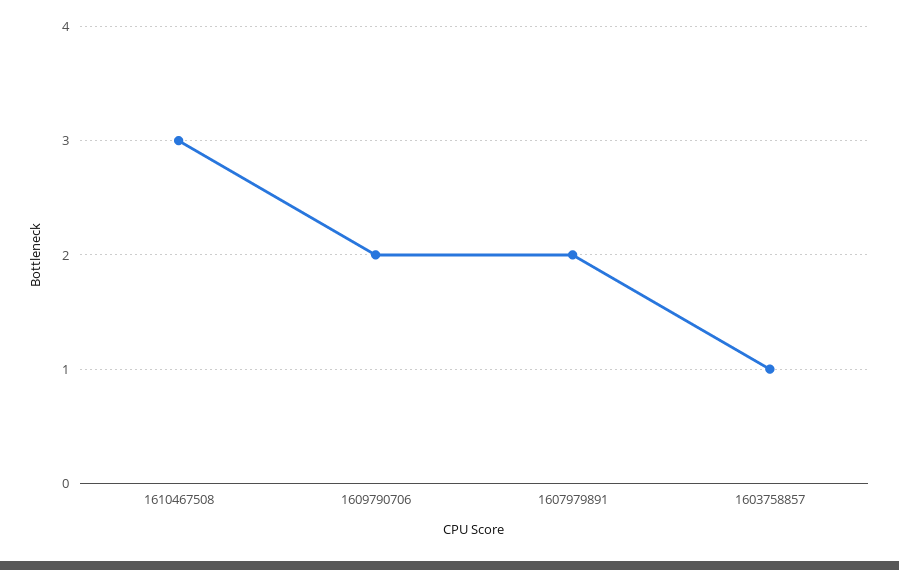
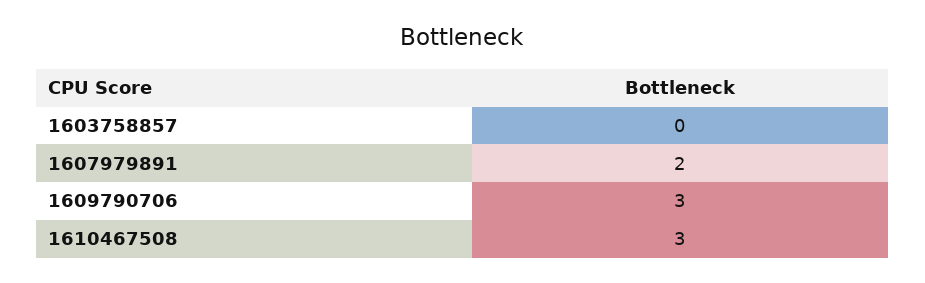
  {
    "1610467508": 3,
-   "1609790706": 2,
+   "1609790706": 3,
    "1607979891": 2,
-   "1603758857": 1
+   "1603758857": 0
  }

